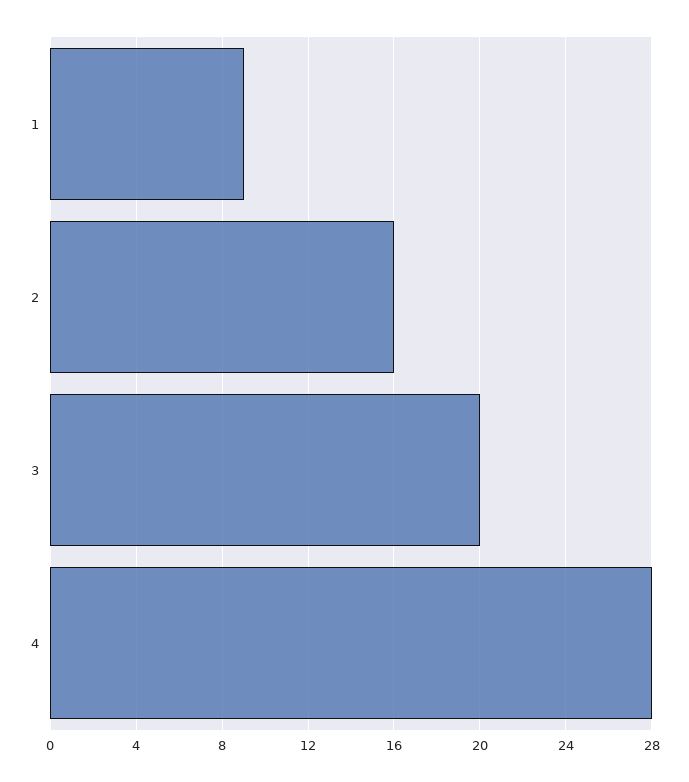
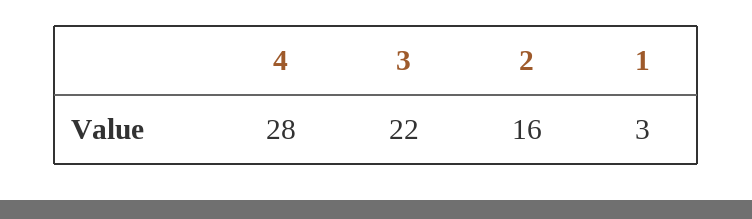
  {
-   "1": 9,
+   "1": 3,
    "2": 16,
-   "3": 20,
+   "3": 22,
    "4": 28
  }

